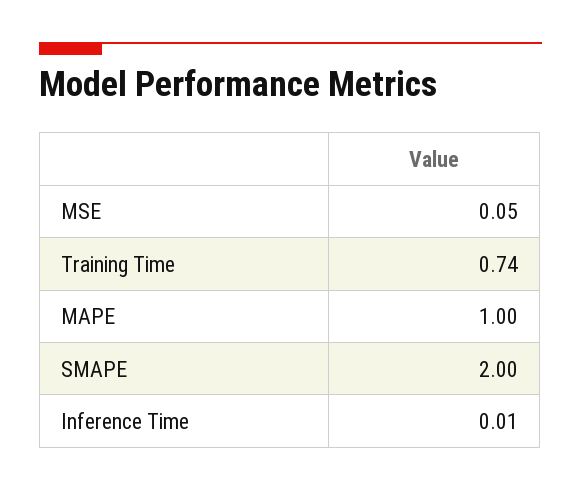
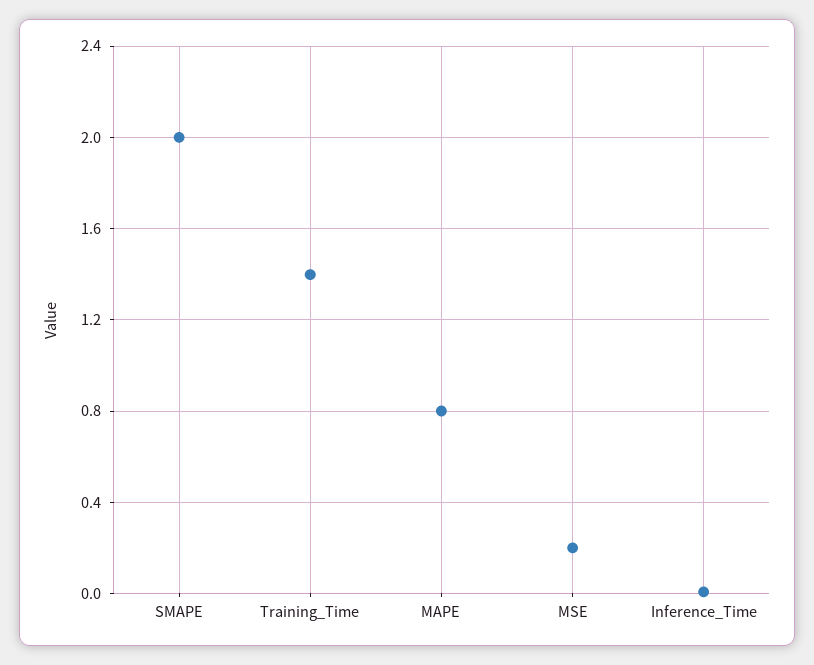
  {
-   "MSE": 0.05,
+   "MSE": 0.2,
-   "Training Time": 0.74,
+   "Training Time": 1.4,
-   "MAPE": 1,
+   "MAPE": 0.8,
    "SMAPE": 2,
    "Inference Time": 0.01
  }

